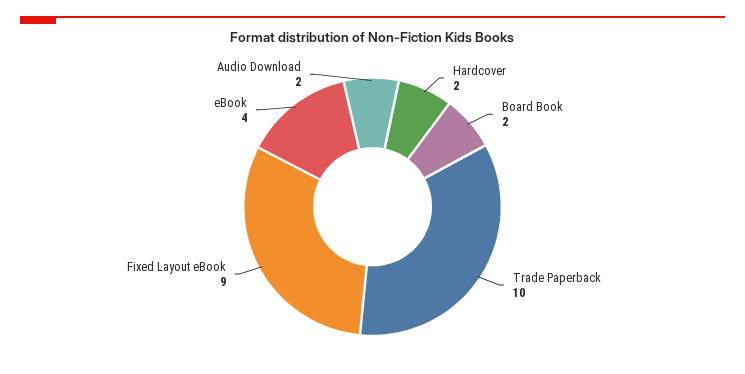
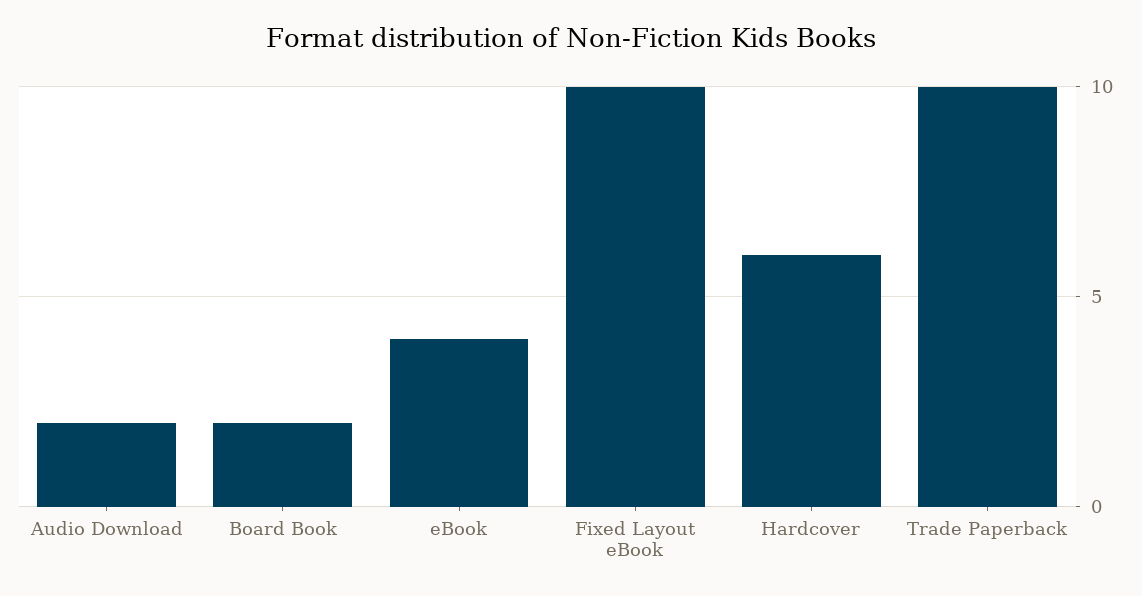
  {
-   "Hardcover": 2,
+   "Hardcover": 6,
    "Board Book": 2,
    "Trade Paperback": 10,
-   "Fixed Layout eBook": 9,
+   "Fixed Layout eBook": 10,
    "eBook": 4,
    "Audio Download": 2
  }

